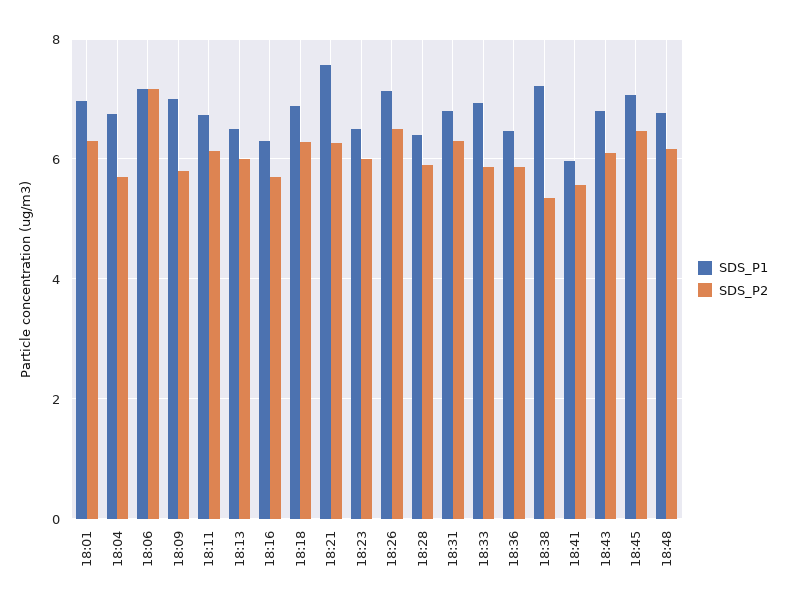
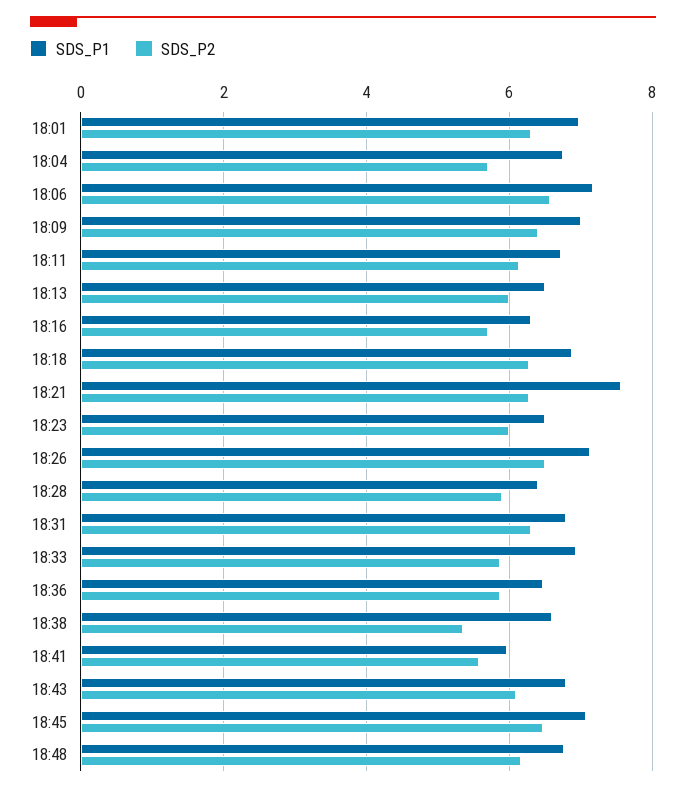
  {
    "SDS_P1": {
      "18:01": 7,
      "18:04": 6.8,
      "18:06": 7.2,
      "18:09": 7,
      "18:11": 6.8,
      "18:13": 6.6,
      "18:16": 6.4,
      "18:18": 6.8,
      "18:21": 7.6,
      "18:23": 6.6,
      "18:26": 7.2,
      "18:28": 6.4,
      "18:31": 6.8,
      "18:33": 7,
      "18:36": 6.4,
-     "18:38": 7.2,
+     "18:38": 6.6,
      "18:41": 6,
      "18:43": 6.8,
      "18:45": 7,
      "18:48": 6.8
    },
    "SDS_P2": {
      "18:01": 6.4,
      "18:04": 5.8,
-     "18:06": 7.2,
+     "18:06": 6.6,
-     "18:09": 5.8,
+     "18:09": 6.4,
      "18:11": 6.2,
      "18:13": 6,
      "18:16": 5.8,
      "18:18": 6.2,
      "18:21": 6.2,
      "18:23": 6,
      "18:26": 6.6,
      "18:28": 6,
      "18:31": 6.4,
      "18:33": 5.8,
      "18:36": 5.8,
      "18:38": 5.4,
      "18:41": 5.6,
      "18:43": 6.2,
      "18:45": 6.4,
      "18:48": 6.2
    }
  }

